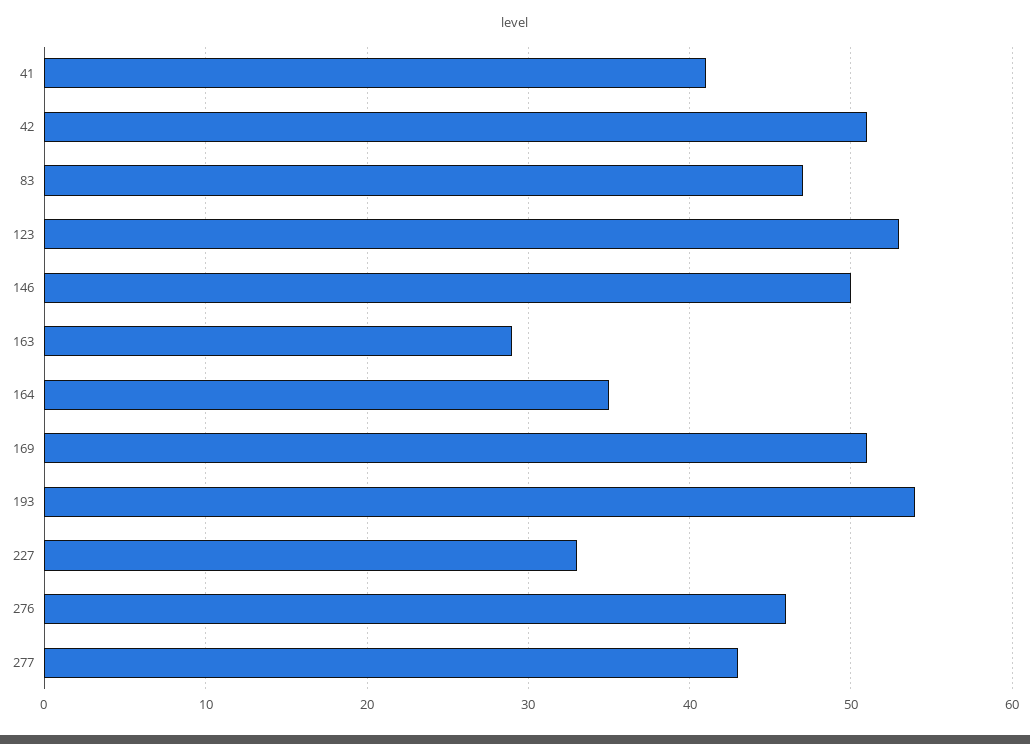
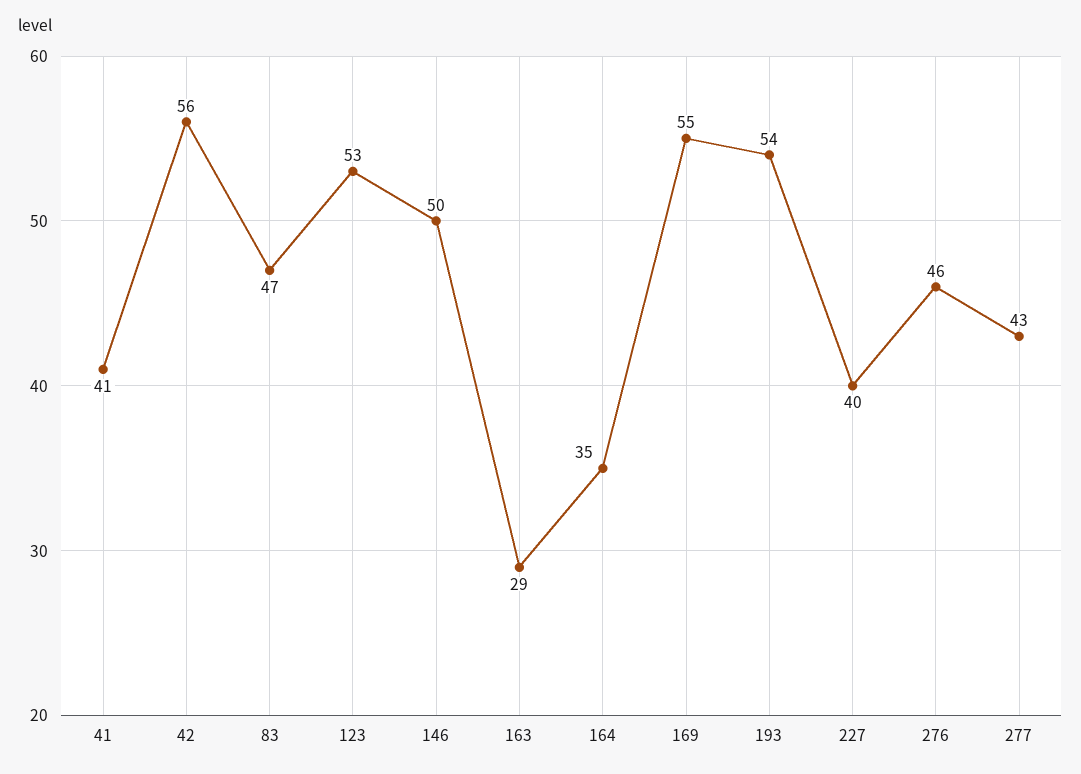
  {
    "41": 41,
-   "42": 51,
+   "42": 56,
    "83": 47,
    "123": 53,
    "146": 50,
    "163": 29,
    "164": 35,
-   "169": 51,
+   "169": 55,
    "193": 54,
-   "227": 33,
+   "227": 40,
    "276": 46,
    "277": 43
  }

